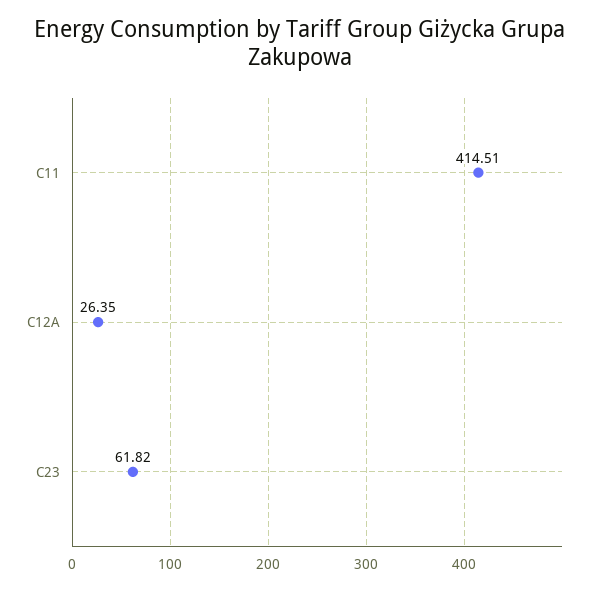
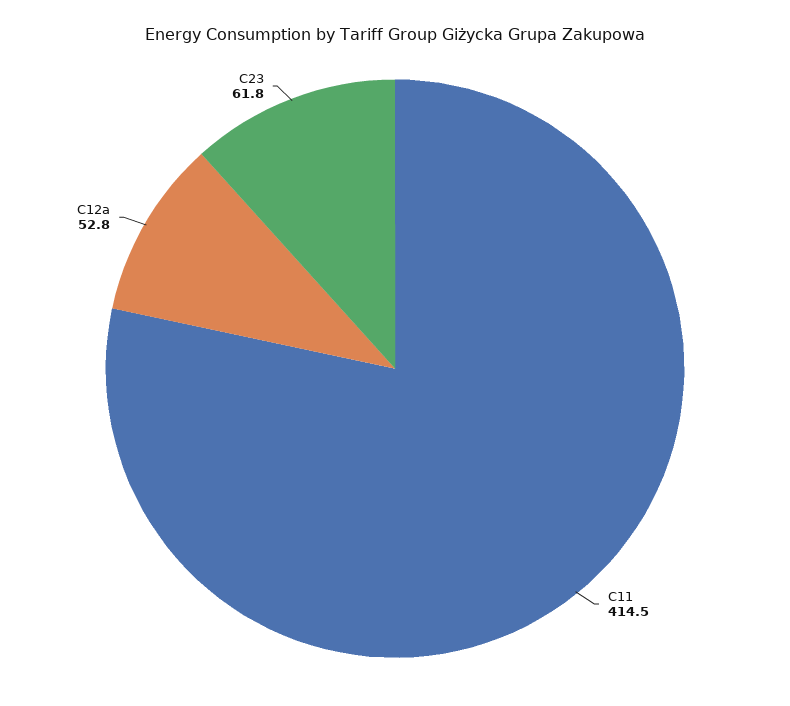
  {
    "C11": 414.51,
-   "C12A": 26.35,
+   "C12A": 52.8,
    "C23": 61.82
  }

